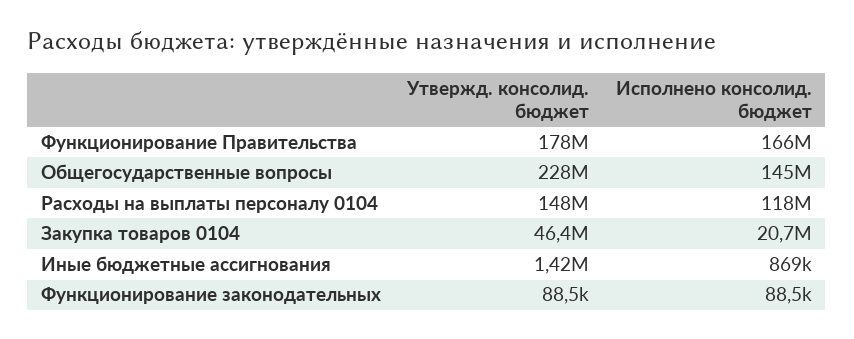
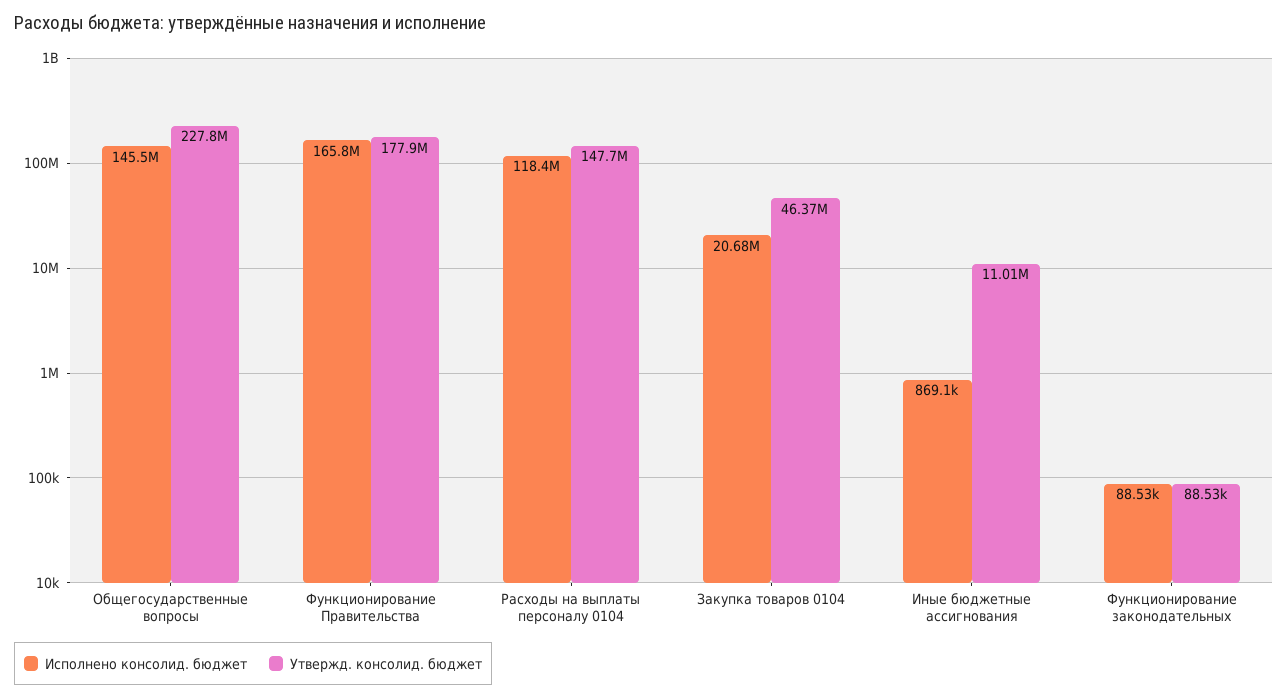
  {
    "Утвержд. консолид. бюджет": {
      "Функционирование Правительства": 177900000,
      "Общегосударственные вопросы": 227800000,
      "Расходы на выплаты персоналу 0104": 147700000,
      "Закупка товаров 0104": 46370000,
-     "Иные бюджетные ассигнования": 1420000,
+     "Иные бюджетные ассигнования": 11010000,
      "Функционирование законодательных": 88530
    },
    "Исполнено консолид. бюджет": {
      "Функционирование Правительства": 165800000,
      "Общегосударственные вопросы": 145500000,
      "Расходы на выплаты персоналу 0104": 118400000,
      "Закупка товаров 0104": 20680000,
      "Иные бюджетные ассигнования": 869100,
      "Функционирование законодательных": 88530
    }
  }

